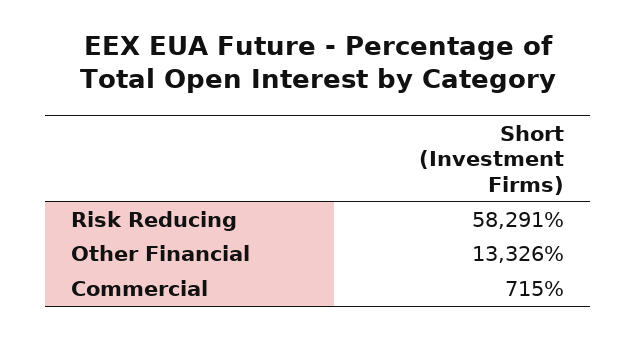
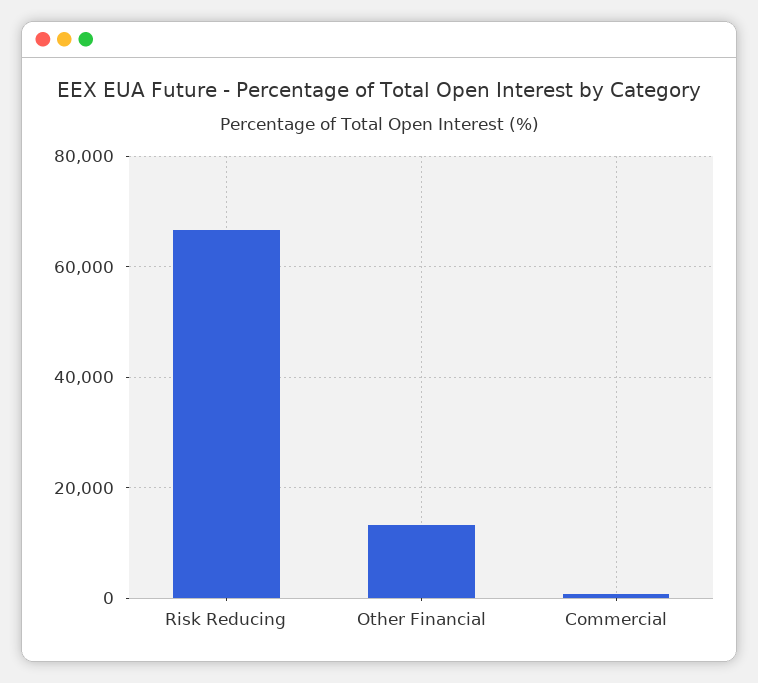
  {
-   "Risk Reducing": 58291,
+   "Risk Reducing": 66000,
    "Other Financial": 13326,
    "Commercial": 715
  }

